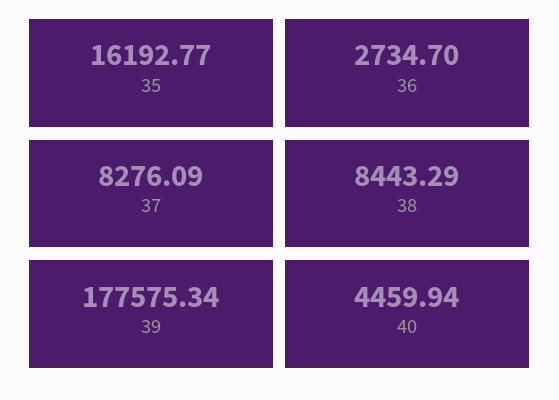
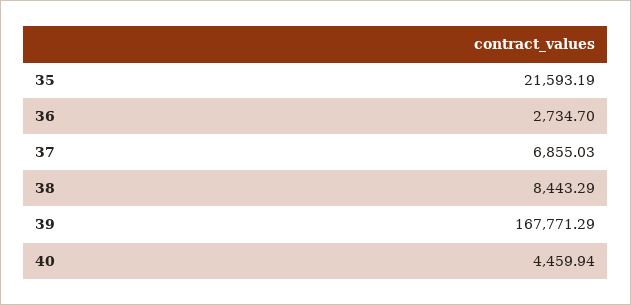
  {
-   "35": 16192.77,
+   "35": 21593.19,
    "36": 2734.7,
-   "37": 8276.09,
+   "37": 6855.03,
    "38": 8443.29,
-   "39": 177575.34,
+   "39": 167771.29,
    "40": 4459.94
  }

